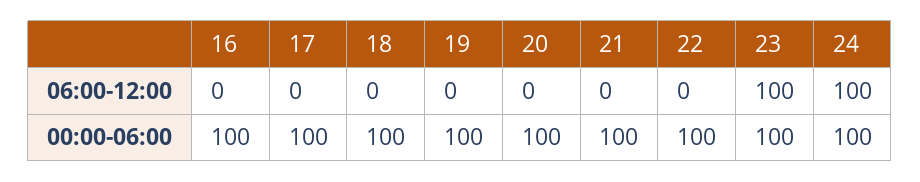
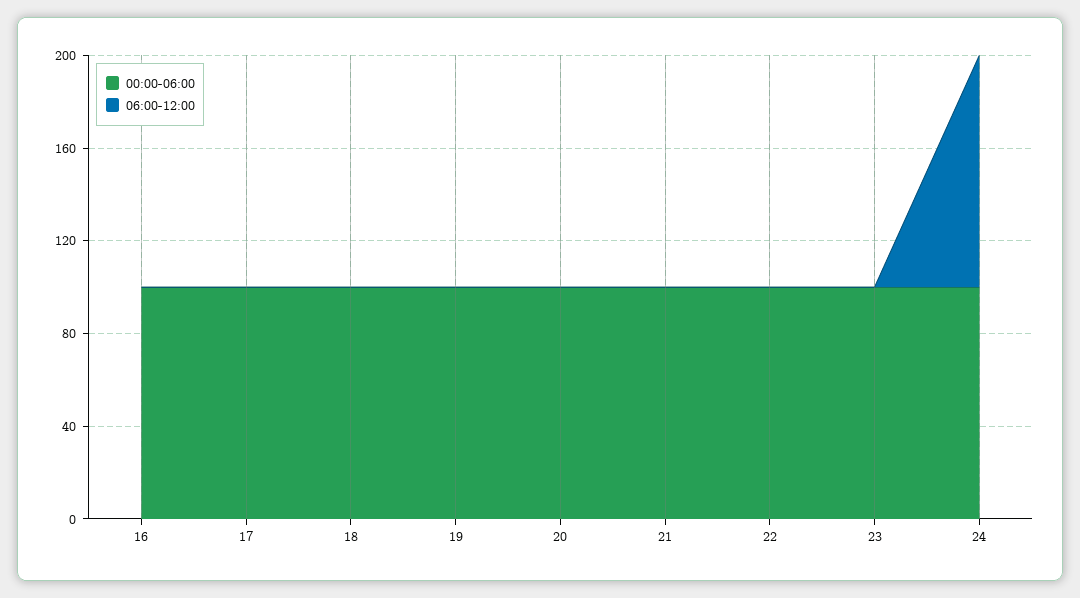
  {
    "06:00-12:00": {
      "16": 0,
      "17": 0,
      "18": 0,
      "19": 0,
      "20": 0,
      "21": 0,
      "22": 0,
-     "23": 100,
+     "23": 0,
      "24": 100
    },
    "00:00-06:00": {
      "16": 100,
      "17": 100,
      "18": 100,
      "19": 100,
      "20": 100,
      "21": 100,
      "22": 100,
      "23": 100,
      "24": 100
    }
  }

